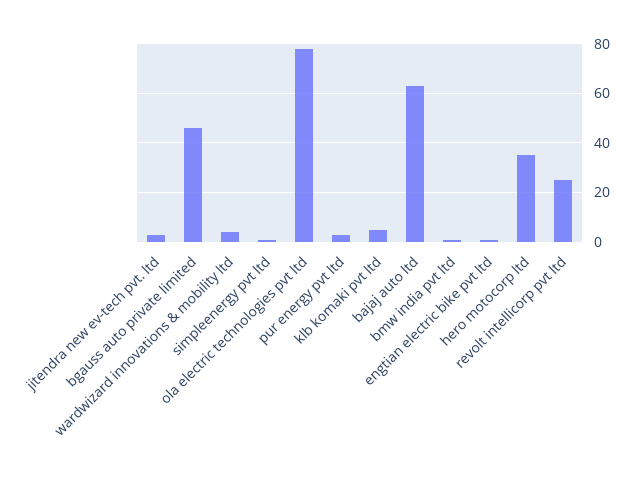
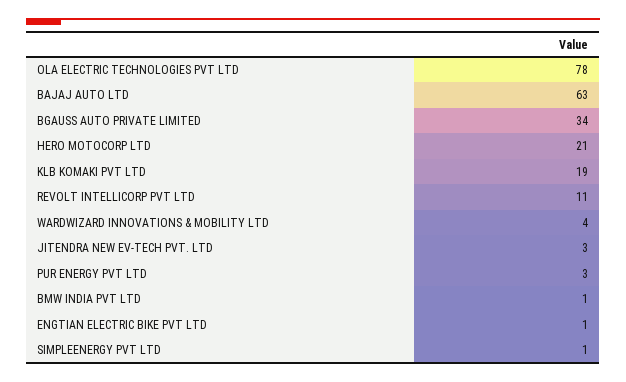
  {
    "jitendra new ev-tech pvt. ltd": 3,
-   "bgauss auto private limited": 45,
+   "bgauss auto private limited": 34,
    "wardwizard innovations & mobility ltd": 4,
    "simpleenergy pvt ltd": 1,
    "ola electric technologies pvt ltd": 78,
    "pur energy pvt ltd": 3,
-   "klb komaki pvt ltd": 5,
+   "klb komaki pvt ltd": 19,
    "bajaj auto ltd": 63,
    "bmw india pvt ltd": 1,
    "engtian electric bike pvt ltd": 1,
-   "hero motocorp ltd": 35,
+   "hero motocorp ltd": 21,
-   "revolt intellicorp pvt ltd": 25
+   "revolt intellicorp pvt ltd": 11
  }

